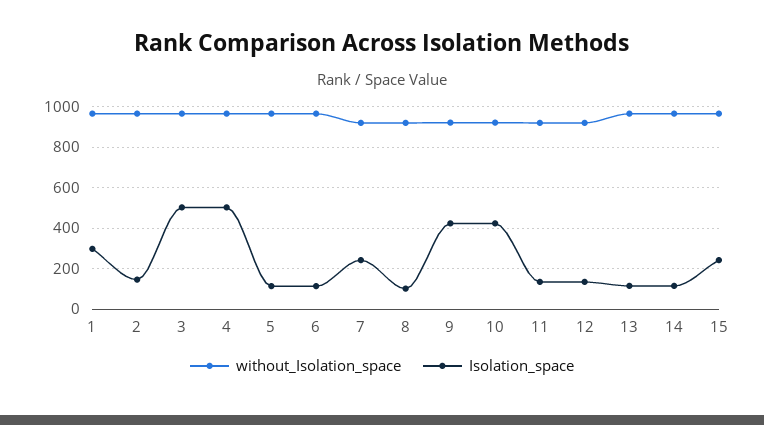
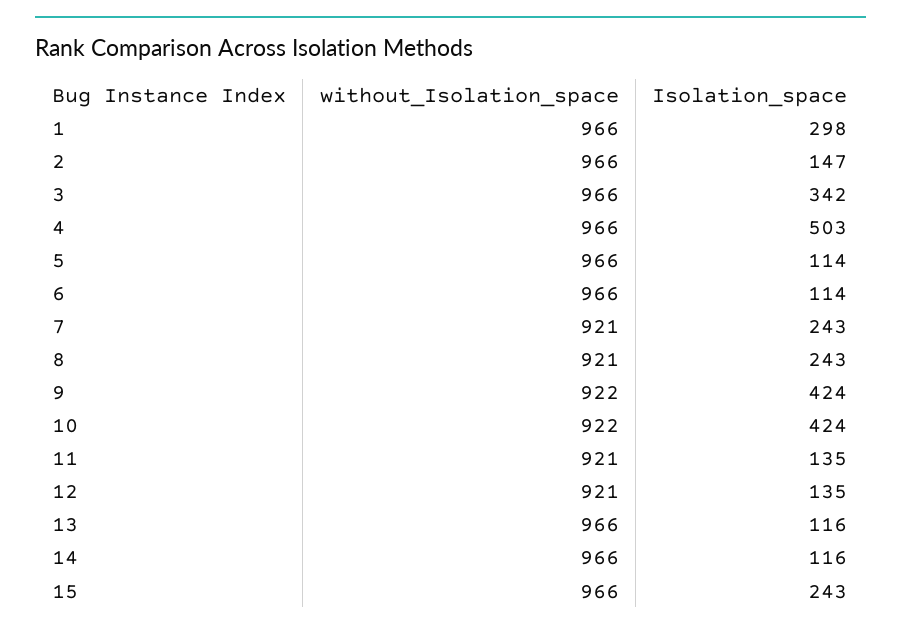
  {
    "without_Isolation_space": {
      "1": 966,
      "2": 966,
      "3": 966,
      "4": 966,
      "5": 966,
      "6": 966,
      "7": 921,
      "8": 921,
      "9": 922,
      "10": 922,
      "11": 921,
      "12": 921,
      "13": 966,
      "14": 966,
      "15": 966
    },
    "Isolation_space": {
      "1": 298,
      "2": 147,
-     "3": 500,
+     "3": 342,
      "4": 503,
      "5": 114,
      "6": 114,
      "7": 243,
-     "8": 100,
+     "8": 243,
      "9": 424,
      "10": 424,
      "11": 135,
      "12": 135,
      "13": 116,
      "14": 116,
      "15": 243
    }
  }

